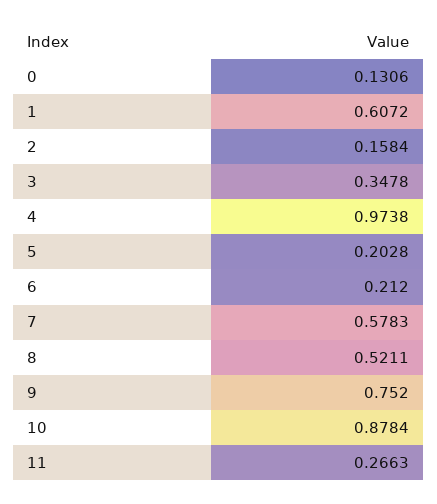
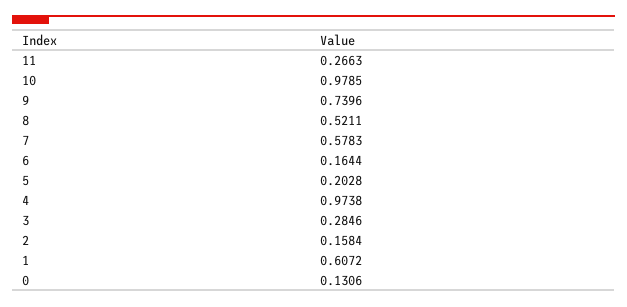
  {
    "0": 0.1306,
    "1": 0.6072,
    "2": 0.1584,
-   "3": 0.3478,
+   "3": 0.2846,
    "4": 0.9738,
    "5": 0.2028,
-   "6": 0.212,
+   "6": 0.1644,
    "7": 0.5783,
    "8": 0.5211,
-   "9": 0.752,
+   "9": 0.7396,
-   "10": 0.8784,
+   "10": 0.9785,
    "11": 0.2663
  }

